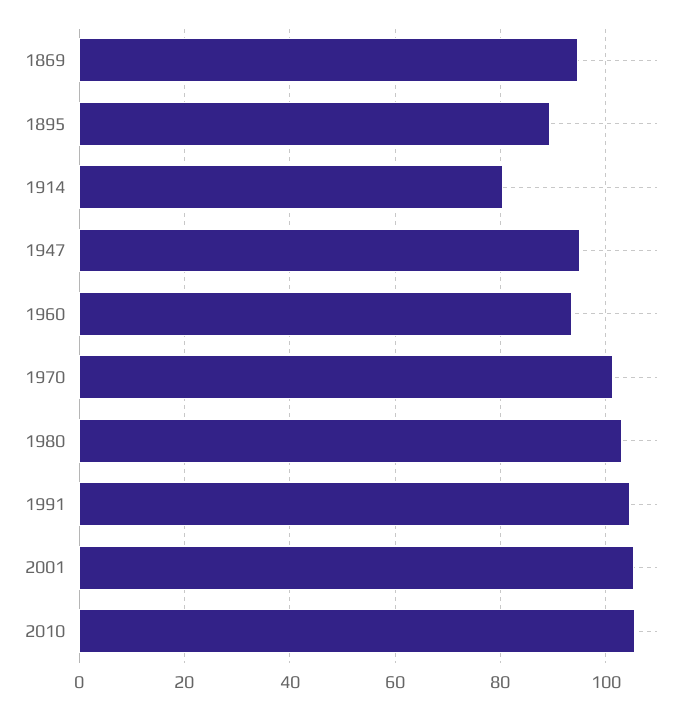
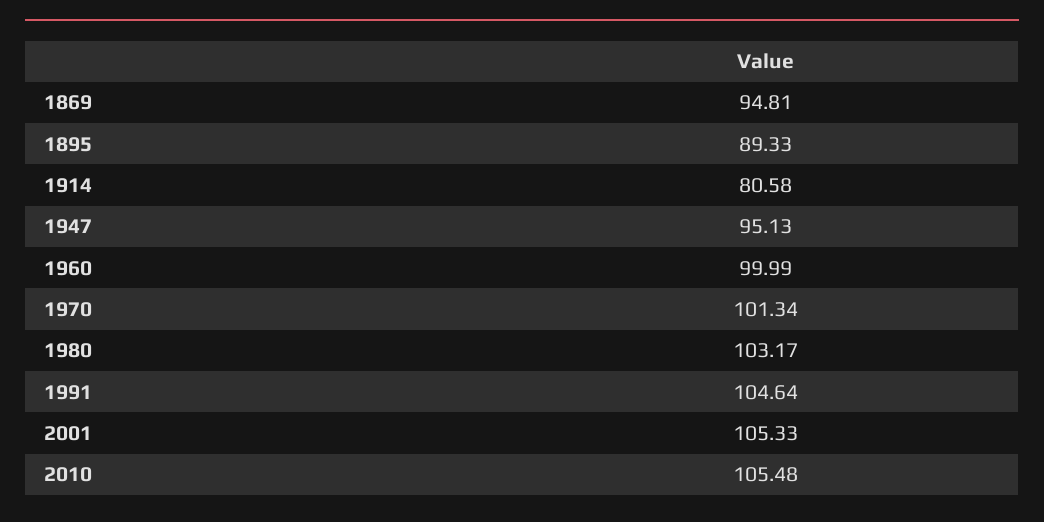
  {
    "1869": 94.81,
    "1895": 89.33,
    "1914": 80.58,
    "1947": 95.13,
-   "1960": 94,
+   "1960": 99.99,
    "1970": 101.34,
    "1980": 103.17,
    "1991": 104.64,
    "2001": 105.33,
    "2010": 105.48
  }

